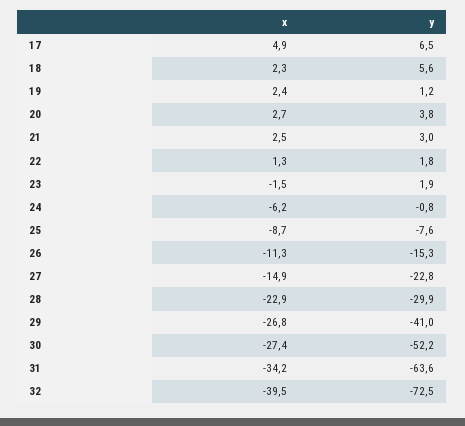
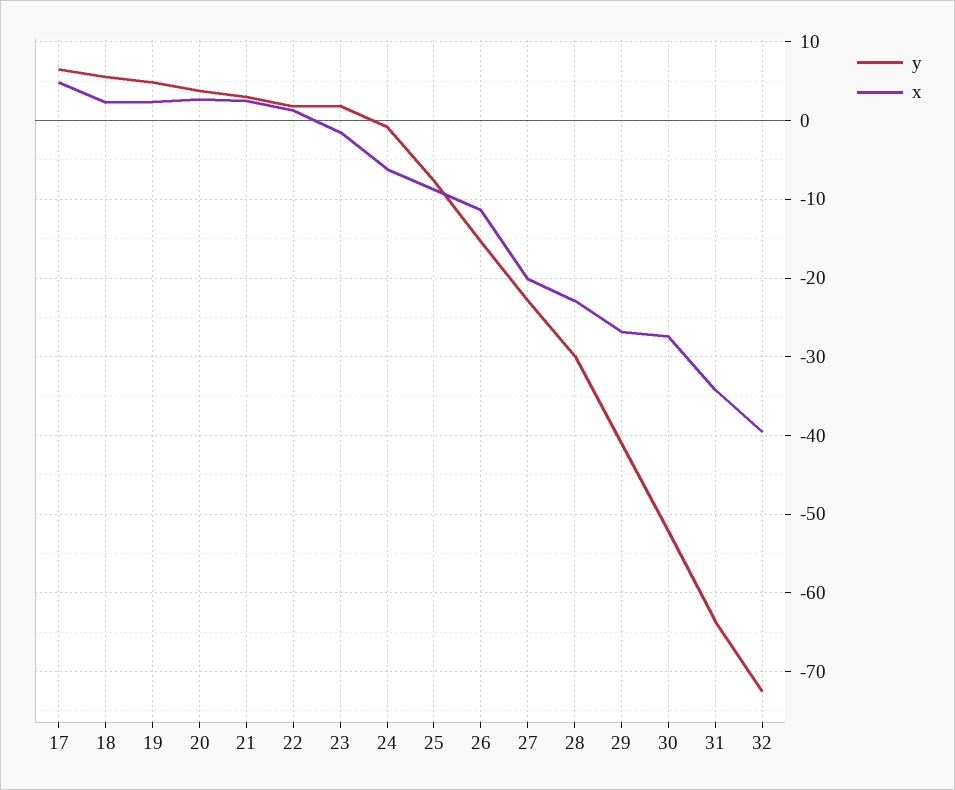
  {
    "x": {
      "17": 4.9,
      "18": 2.3,
      "19": 2.4,
      "20": 2.7,
      "21": 2.5,
      "22": 1.3,
      "23": -1.5,
      "24": -6.2,
      "25": -8.7,
      "26": -11.3,
-     "27": -14.9,
+     "27": -20,
      "28": -22.9,
      "29": -26.8,
      "30": -27.4,
      "31": -34.2,
      "32": -39.5
    },
    "y": {
      "17": 6.5,
      "18": 5.6,
-     "19": 1.2,
+     "19": 5,
      "20": 3.8,
      "21": 3,
      "22": 1.8,
      "23": 1.9,
      "24": -0.8,
      "25": -7.6,
      "26": -15.3,
      "27": -22.8,
      "28": -29.9,
      "29": -41,
      "30": -52.2,
      "31": -63.6,
      "32": -72.5
    }
  }

